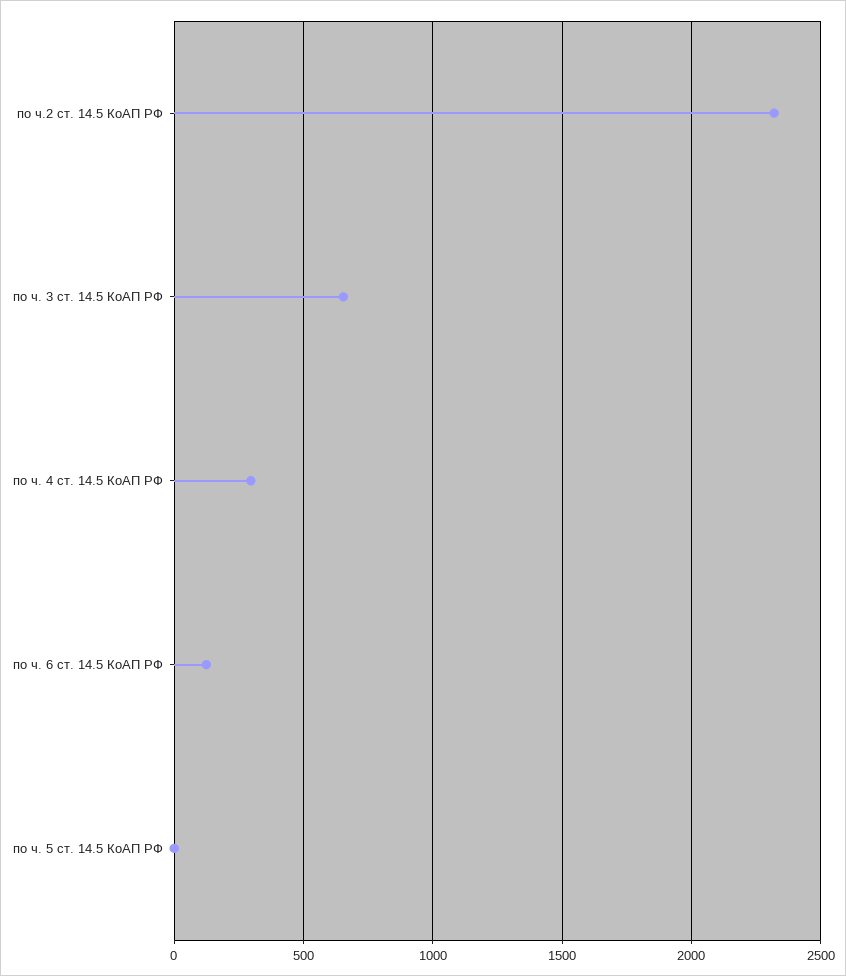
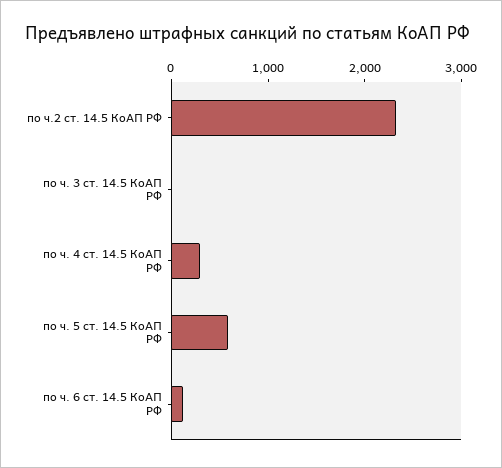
  {
    "по ч.2 ст. 14.5 КоАП РФ": 2300,
-   "по ч. 3 ст. 14.5 КоАП РФ": 650,
+   "по ч. 3 ст. 14.5 КоАП РФ": 0,
    "по ч. 4 ст. 14.5 КоАП РФ": 300,
    "по ч. 6 ст. 14.5 КоАП РФ": 100,
-   "по ч. 5 ст. 14.5 КоАП РФ": 0
+   "по ч. 5 ст. 14.5 КоАП РФ": 600
  }

